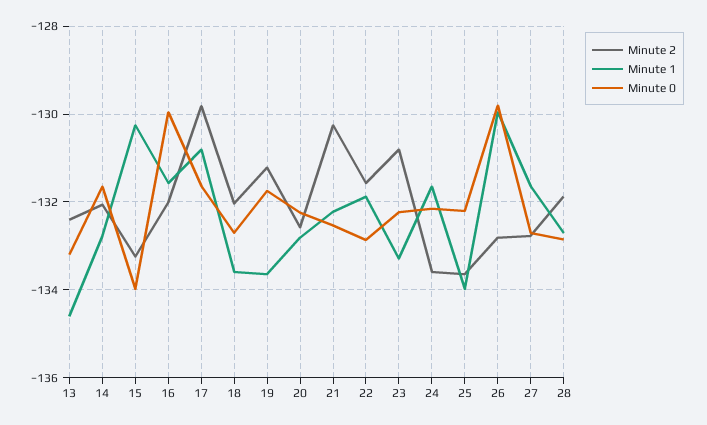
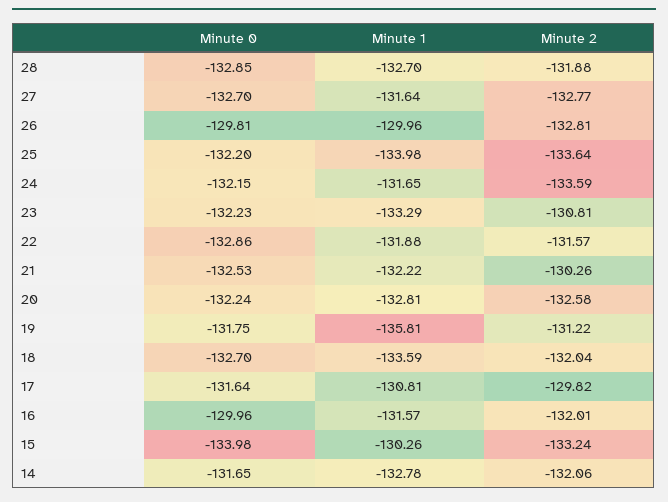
  {
    "Minute 2": {
-     "13": -132.4,
      "14": -132.06,
      "15": -133.24,
      "16": -132.01,
      "17": -129.82,
      "18": -132.04,
      "19": -131.22,
      "20": -132.58,
      "21": -130.26,
      "22": -131.57,
      "23": -130.81,
      "24": -133.59,
      "25": -133.64,
      "26": -132.81,
      "27": -132.77,
      "28": -131.88
    },
    "Minute 1": {
-     "13": -134.6,
      "14": -132.78,
      "15": -130.26,
      "16": -131.57,
      "17": -130.81,
      "18": -133.59,
-     "19": -133.6,
+     "19": -135.81,
      "20": -132.81,
      "21": -132.22,
      "22": -131.88,
      "23": -133.29,
      "24": -131.65,
      "25": -133.98,
      "26": -129.96,
      "27": -131.64,
      "28": -132.7
    },
    "Minute 0": {
-     "13": -133.2,
      "14": -131.65,
      "15": -133.98,
      "16": -129.96,
      "17": -131.64,
      "18": -132.7,
      "19": -131.75,
      "20": -132.24,
      "21": -132.53,
      "22": -132.86,
      "23": -132.23,
      "24": -132.15,
      "25": -132.2,
      "26": -129.81,
      "27": -132.7,
      "28": -132.85
    }
  }

